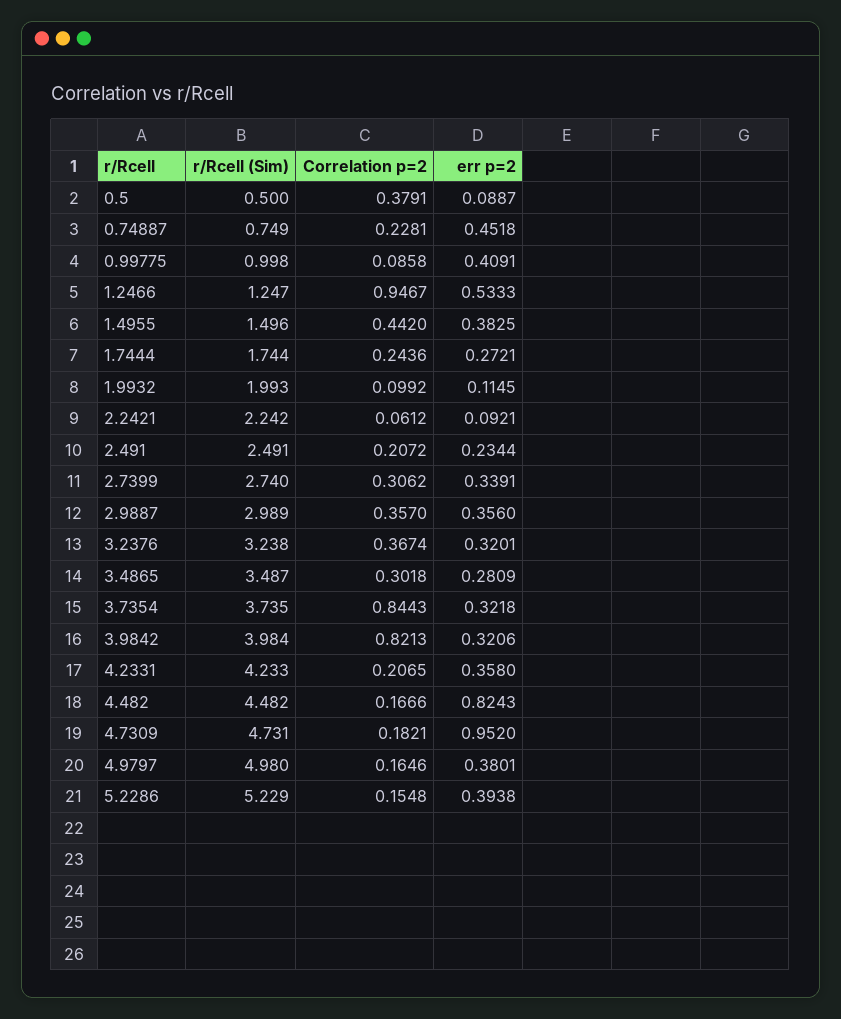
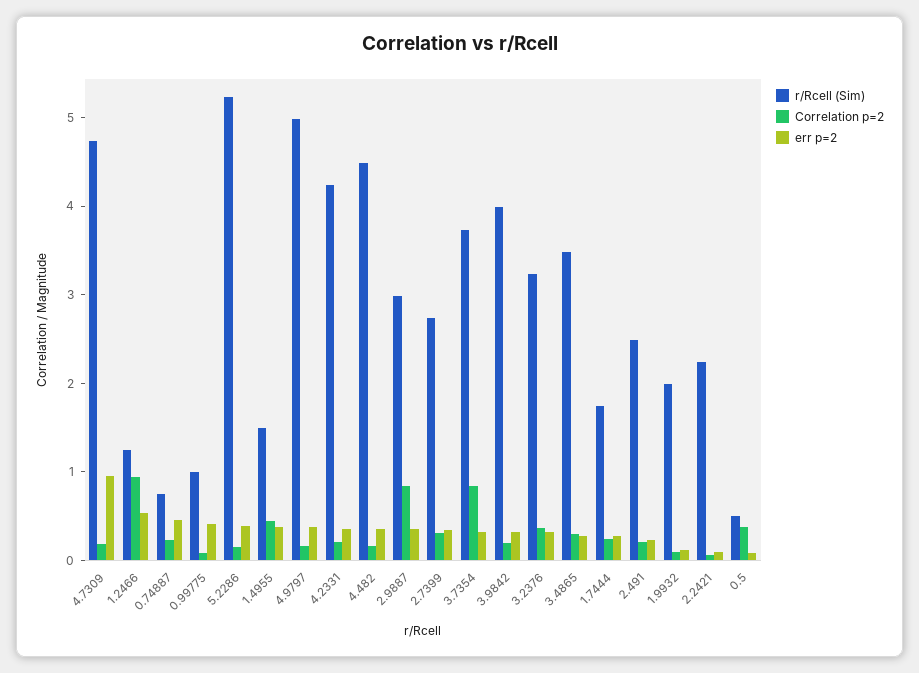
  {
    "r/Rcell (Sim)": {
      "0.5": 0.5,
      "0.74887": 0.749,
      "0.99775": 0.998,
      "1.2466": 1.247,
      "1.4955": 1.496,
      "1.7444": 1.744,
      "1.9932": 1.993,
      "2.2421": 2.242,
      "2.491": 2.491,
      "2.7399": 2.74,
      "2.9887": 2.989,
      "3.2376": 3.238,
      "3.4865": 3.487,
      "3.7354": 3.735,
      "3.9842": 3.984,
      "4.2331": 4.233,
      "4.482": 4.482,
      "4.7309": 4.731,
      "4.9797": 4.98,
      "5.2286": 5.229
    },
    "Correlation p=2": {
      "0.5": 0.3791,
      "0.74887": 0.2281,
      "0.99775": 0.0858,
      "1.2466": 0.9467,
      "1.4955": 0.442,
      "1.7444": 0.2436,
      "1.9932": 0.0992,
      "2.2421": 0.0612,
      "2.491": 0.2072,
      "2.7399": 0.3062,
-     "2.9887": 0.357,
+     "2.9887": 0.8,
      "3.2376": 0.3674,
      "3.4865": 0.3018,
      "3.7354": 0.8443,
-     "3.9842": 0.8213,
+     "3.9842": 0.2,
      "4.2331": 0.2065,
      "4.482": 0.1666,
      "4.7309": 0.1821,
      "4.9797": 0.1646,
      "5.2286": 0.1548
    },
    "err p=2": {
      "0.5": 0.0887,
      "0.74887": 0.4518,
      "0.99775": 0.4091,
      "1.2466": 0.5333,
      "1.4955": 0.3825,
      "1.7444": 0.2721,
      "1.9932": 0.1145,
      "2.2421": 0.0921,
      "2.491": 0.2344,
      "2.7399": 0.3391,
      "2.9887": 0.356,
      "3.2376": 0.3201,
      "3.4865": 0.2809,
      "3.7354": 0.3218,
      "3.9842": 0.3206,
      "4.2331": 0.358,
-     "4.482": 0.8243,
+     "4.482": 0.4,
      "4.7309": 0.952,
      "4.9797": 0.3801,
      "5.2286": 0.3938
    }
  }

